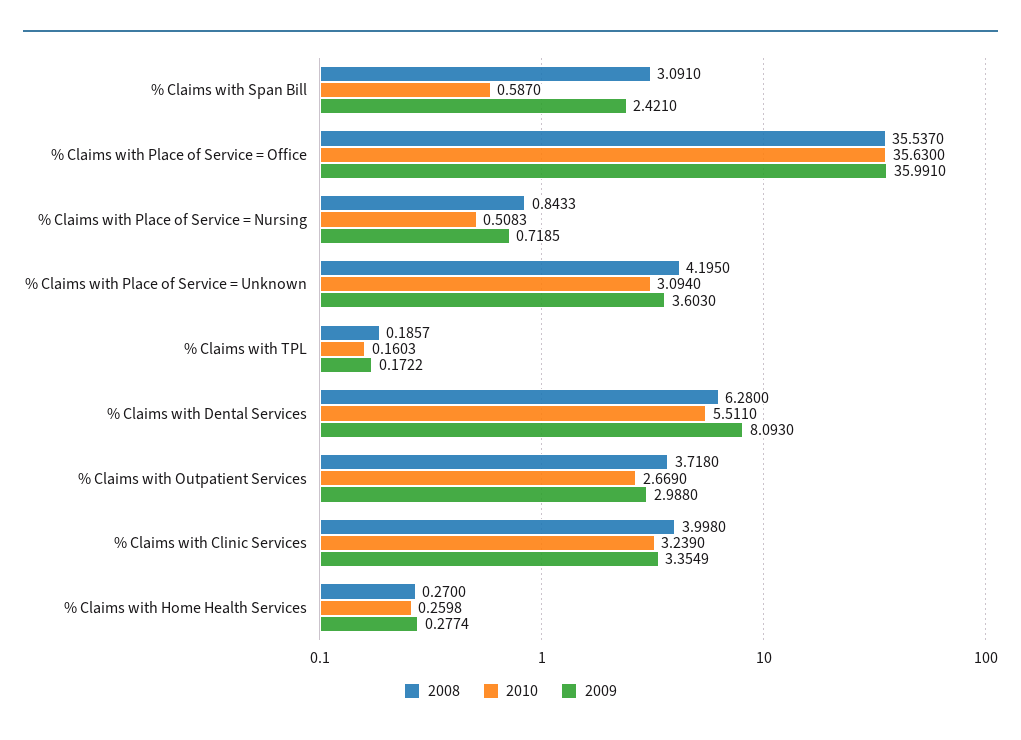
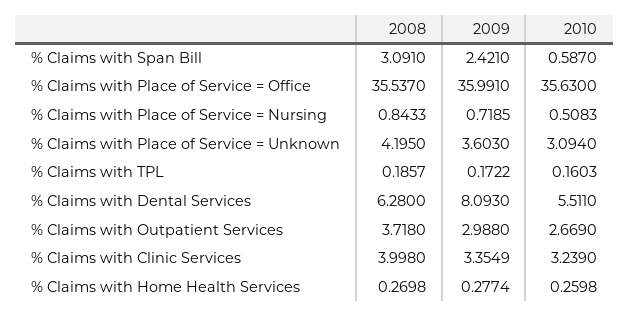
  {
    "2008": {
      "% Claims with Span Bill": 3.091,
      "% Claims with Place of Service = Office": 35.537,
      "% Claims with Place of Service = Nursing": 0.8433,
      "% Claims with Place of Service = Unknown": 4.195,
      "% Claims with TPL": 0.1857,
      "% Claims with Dental Services": 6.28,
      "% Claims with Outpatient Services": 3.718,
      "% Claims with Clinic Services": 3.998,
-     "% Claims with Home Health Services": 0.27
+     "% Claims with Home Health Services": 0.2698
    },
    "2010": {
      "% Claims with Span Bill": 0.587,
      "% Claims with Place of Service = Office": 35.63,
      "% Claims with Place of Service = Nursing": 0.5083,
      "% Claims with Place of Service = Unknown": 3.094,
      "% Claims with TPL": 0.1603,
      "% Claims with Dental Services": 5.511,
      "% Claims with Outpatient Services": 2.669,
      "% Claims with Clinic Services": 3.239,
      "% Claims with Home Health Services": 0.2598
    },
    "2009": {
      "% Claims with Span Bill": 2.421,
      "% Claims with Place of Service = Office": 35.991,
      "% Claims with Place of Service = Nursing": 0.7185,
      "% Claims with Place of Service = Unknown": 3.603,
      "% Claims with TPL": 0.1722,
      "% Claims with Dental Services": 8.093,
      "% Claims with Outpatient Services": 2.988,
      "% Claims with Clinic Services": 3.3549,
      "% Claims with Home Health Services": 0.2774
    }
  }

